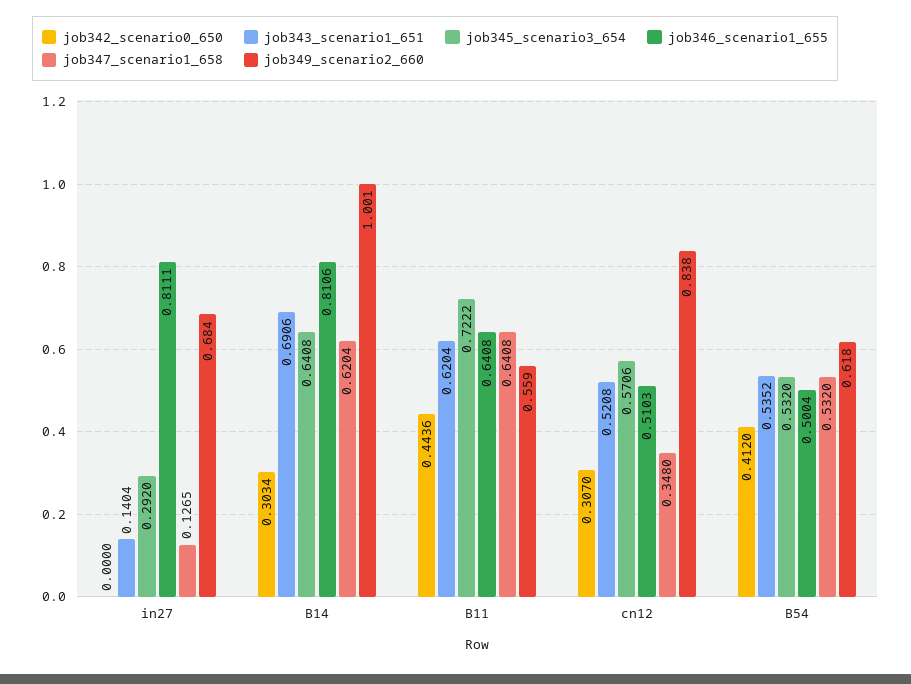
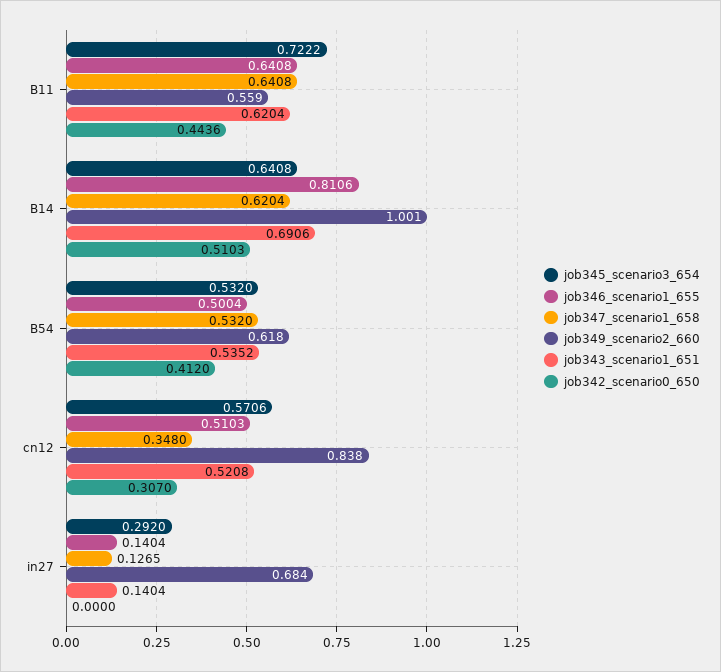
  {
    "job342_scenario0_650": {
      "in27": 0,
-     "B14": 0.3034,
+     "B14": 0.5103,
      "B11": 0.4436,
      "cn12": 0.307,
      "B54": 0.412
    },
    "job343_scenario1_651": {
      "in27": 0.1404,
      "B14": 0.6906,
      "B11": 0.6204,
      "cn12": 0.5208,
      "B54": 0.5352
    },
    "job345_scenario3_654": {
      "in27": 0.292,
      "B14": 0.6408,
      "B11": 0.7222,
      "cn12": 0.5706,
      "B54": 0.532
    },
    "job346_scenario1_655": {
-     "in27": 0.8111,
+     "in27": 0.1404,
      "B14": 0.8106,
      "B11": 0.6408,
      "cn12": 0.5103,
      "B54": 0.5004
    },
    "job347_scenario1_658": {
      "in27": 0.1265,
      "B14": 0.6204,
      "B11": 0.6408,
      "cn12": 0.348,
      "B54": 0.532
    },
    "job349_scenario2_660": {
      "in27": 0.684,
      "B14": 1.001,
      "B11": 0.559,
      "cn12": 0.838,
      "B54": 0.618
    }
  }

